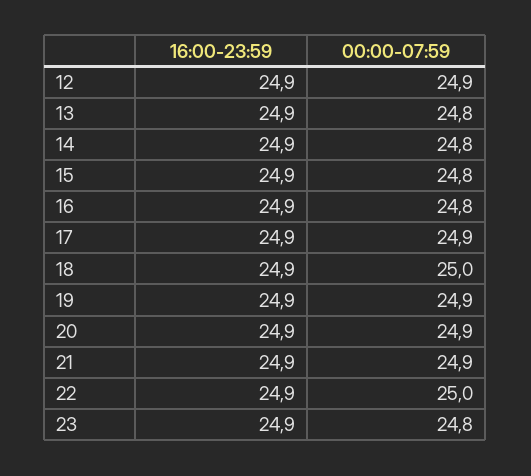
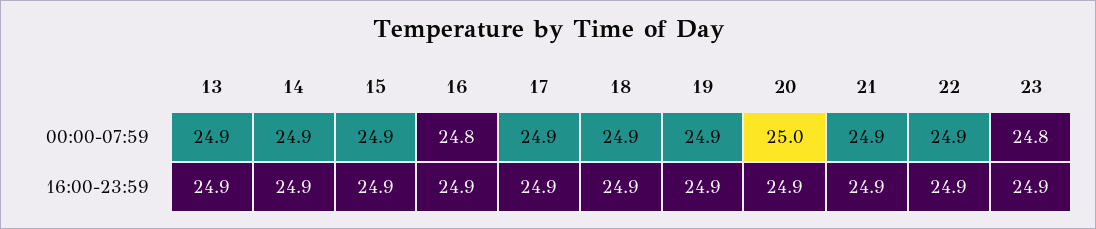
  {
    "16:00-23:59": {
-     "12": 24.9,
      "13": 24.9,
      "14": 24.9,
      "15": 24.9,
      "16": 24.9,
      "17": 24.9,
      "18": 24.9,
      "19": 24.9,
      "20": 24.9,
      "21": 24.9,
      "22": 24.9,
      "23": 24.9
    },
    "00:00-07:59": {
-     "12": 24.9,
-     "13": 24.8,
+     "13": 24.9,
-     "14": 24.8,
+     "14": 24.9,
-     "15": 24.8,
+     "15": 24.9,
      "16": 24.8,
      "17": 24.9,
-     "18": 25,
+     "18": 24.9,
      "19": 24.9,
-     "20": 24.9,
+     "20": 25,
      "21": 24.9,
-     "22": 25,
+     "22": 24.9,
      "23": 24.8
    }
  }

